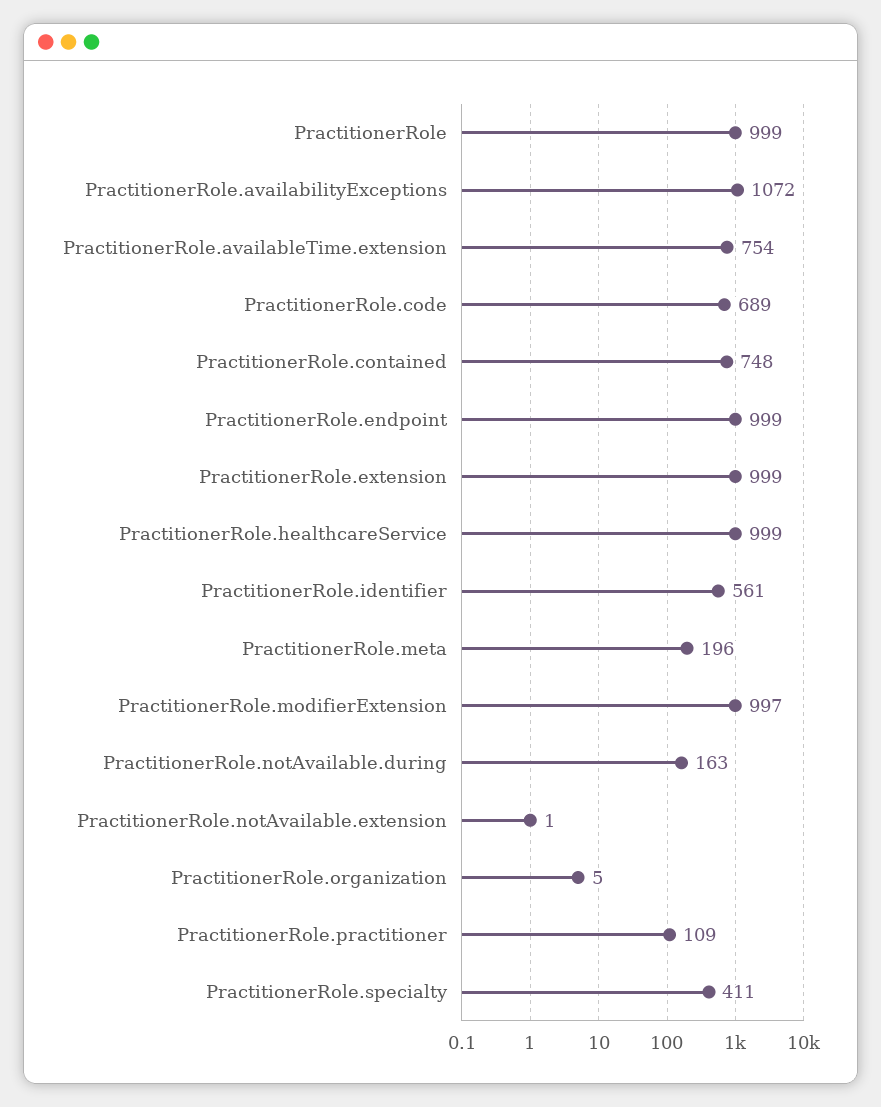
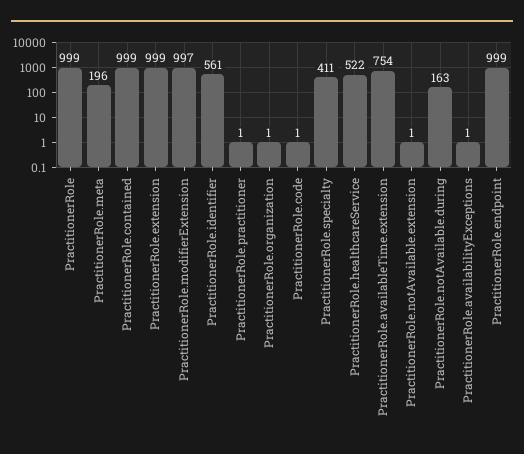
  {
    "PractitionerRole": 999,
-   "PractitionerRole.availabilityExceptions": 1072,
+   "PractitionerRole.availabilityExceptions": 1,
    "PractitionerRole.availableTime.extension": 754,
-   "PractitionerRole.code": 689,
+   "PractitionerRole.code": 1,
-   "PractitionerRole.contained": 748,
+   "PractitionerRole.contained": 999,
    "PractitionerRole.endpoint": 999,
    "PractitionerRole.extension": 999,
-   "PractitionerRole.healthcareService": 999,
+   "PractitionerRole.healthcareService": 522,
    "PractitionerRole.identifier": 561,
    "PractitionerRole.meta": 196,
    "PractitionerRole.modifierExtension": 997,
    "PractitionerRole.notAvailable.during": 163,
    "PractitionerRole.notAvailable.extension": 1,
-   "PractitionerRole.organization": 5,
+   "PractitionerRole.organization": 1,
-   "PractitionerRole.practitioner": 109,
+   "PractitionerRole.practitioner": 1,
    "PractitionerRole.specialty": 411
  }

